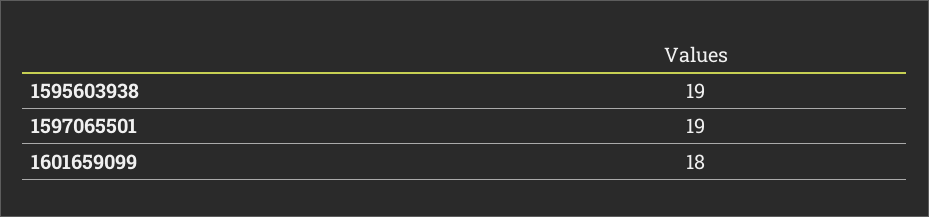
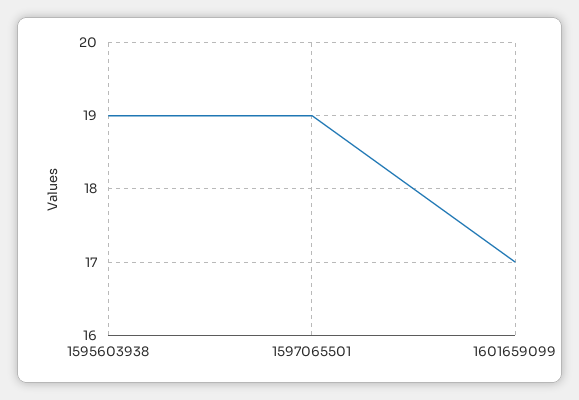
  {
    "1595603938": 19,
    "1597065501": 19,
-   "1601659099": 18
+   "1601659099": 17
  }

